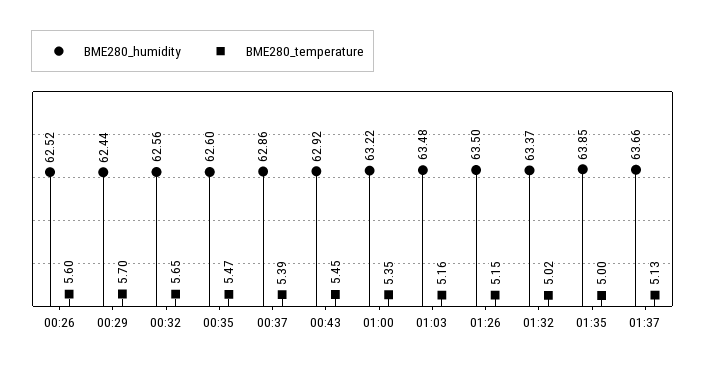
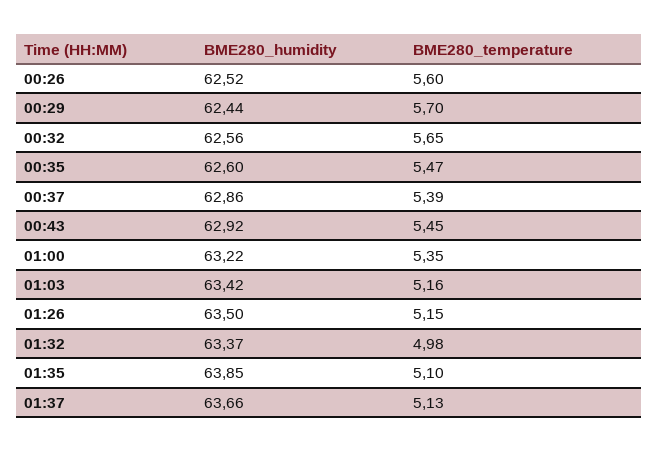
  {
    "BME280_humidity": {
      "00:26": 62.52,
      "00:29": 62.44,
      "00:32": 62.56,
      "00:35": 62.6,
      "00:37": 62.86,
      "00:43": 62.92,
      "01:00": 63.22,
-     "01:03": 63.48,
+     "01:03": 63.42,
      "01:26": 63.5,
      "01:32": 63.37,
      "01:35": 63.85,
      "01:37": 63.66
    },
    "BME280_temperature": {
      "00:26": 5.6,
      "00:29": 5.7,
      "00:32": 5.65,
      "00:35": 5.47,
      "00:37": 5.39,
      "00:43": 5.45,
      "01:00": 5.35,
      "01:03": 5.16,
      "01:26": 5.15,
-     "01:32": 5.02,
+     "01:32": 4.98,
-     "01:35": 5,
+     "01:35": 5.1,
      "01:37": 5.13
    }
  }

